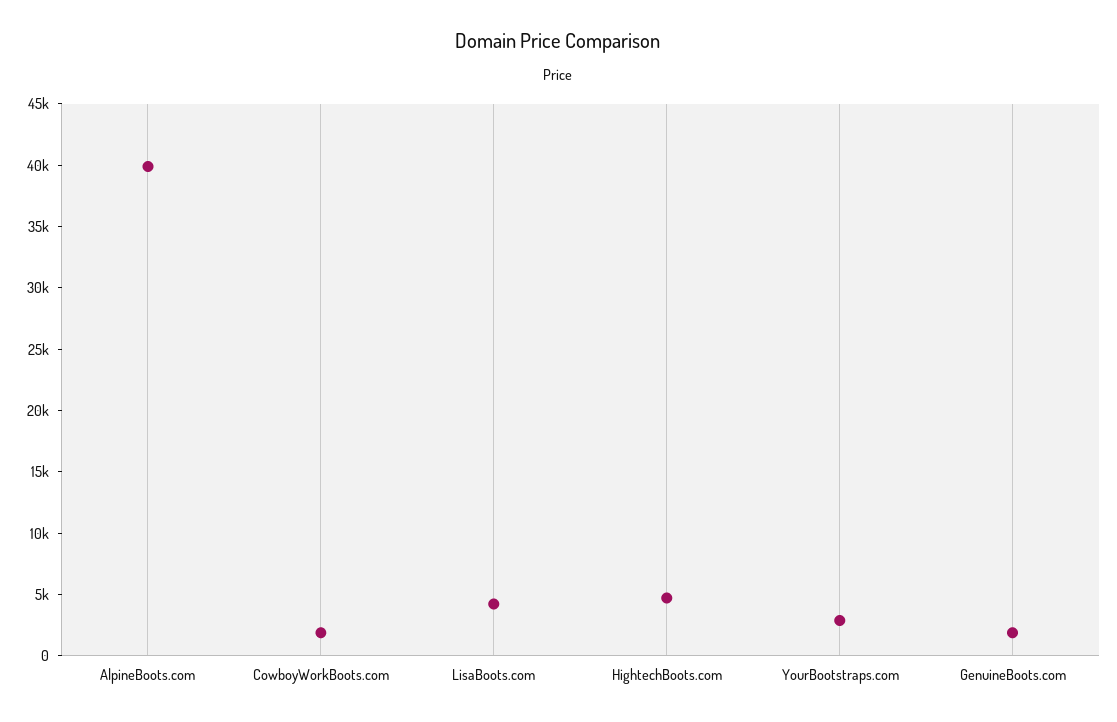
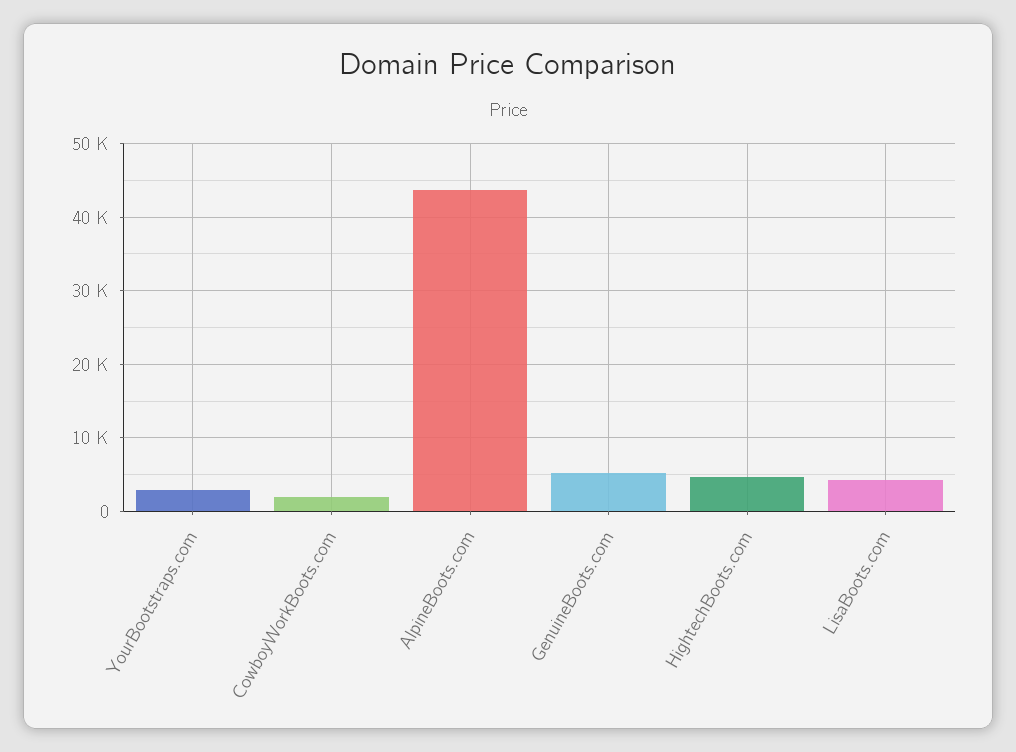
  {
-   "AlpineBoots.com": 40000,
+   "AlpineBoots.com": 44000,
    "CowboyWorkBoots.com": 2000,
    "LisaBoots.com": 4000,
    "HightechBoots.com": 5000,
    "YourBootstraps.com": 3000,
-   "GenuineBoots.com": 2000
+   "GenuineBoots.com": 5000
  }

